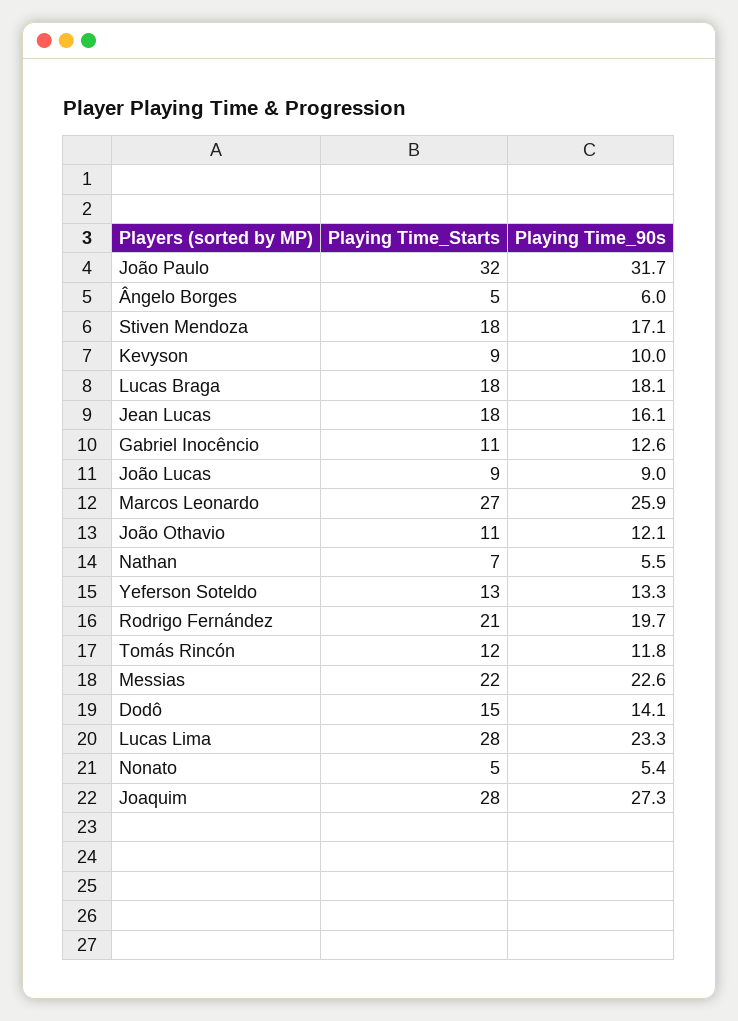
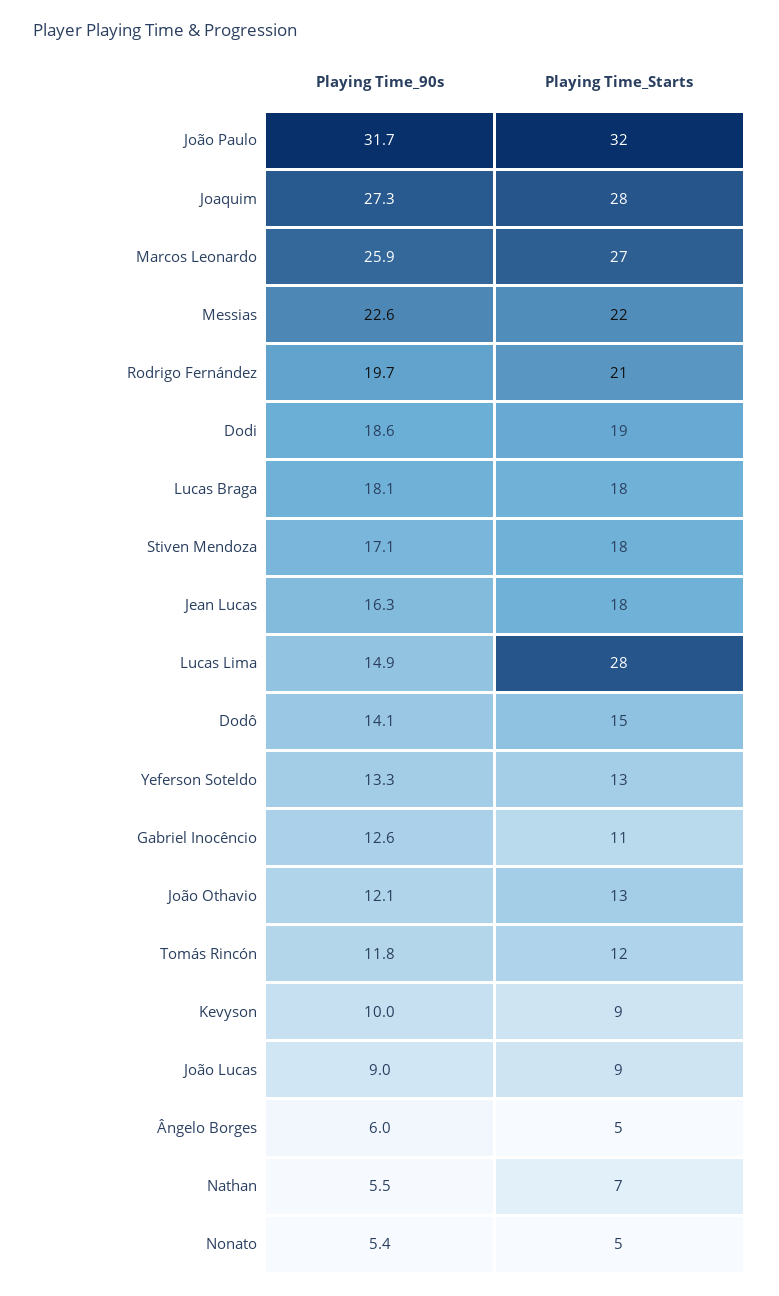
  {
    "Playing Time_Starts": {
      "João Paulo": 32,
      "Ângelo Borges": 5,
      "Stiven Mendoza": 18,
      "Kevyson": 9,
      "Lucas Braga": 18,
      "Jean Lucas": 18,
      "Gabriel Inocêncio": 11,
      "João Lucas": 9,
      "Marcos Leonardo": 27,
-     "João Othavio": 11,
+     "João Othavio": 13,
      "Nathan": 7,
      "Yeferson Soteldo": 13,
      "Rodrigo Fernández": 21,
      "Tomás Rincón": 12,
      "Messias": 22,
      "Dodô": 15,
      "Lucas Lima": 28,
      "Nonato": 5,
-     "Joaquim": 28
+     "Joaquim": 28,
+     "Dodi": 19
    },
    "Playing Time_90s": {
      "João Paulo": 31.7,
      "Ângelo Borges": 6,
      "Stiven Mendoza": 17.1,
      "Kevyson": 10,
      "Lucas Braga": 18.1,
-     "Jean Lucas": 16.1,
+     "Jean Lucas": 16.3,
      "Gabriel Inocêncio": 12.6,
      "João Lucas": 9,
      "Marcos Leonardo": 25.9,
      "João Othavio": 12.1,
      "Nathan": 5.5,
      "Yeferson Soteldo": 13.3,
      "Rodrigo Fernández": 19.7,
      "Tomás Rincón": 11.8,
      "Messias": 22.6,
      "Dodô": 14.1,
-     "Lucas Lima": 23.3,
+     "Lucas Lima": 14.9,
      "Nonato": 5.4,
-     "Joaquim": 27.3
+     "Joaquim": 27.3,
+     "Dodi": 18.6
    }
  }

